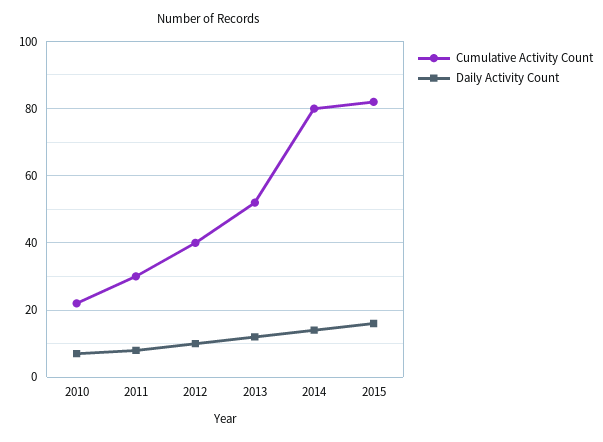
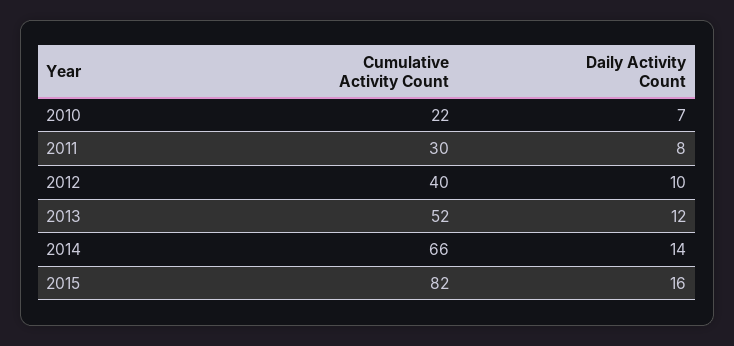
  {
    "Cumulative Activity Count": {
      "2010": 22,
      "2011": 30,
      "2012": 40,
      "2013": 52,
-     "2014": 80,
+     "2014": 66,
      "2015": 82
    },
    "Daily Activity Count": {
      "2010": 7,
      "2011": 8,
      "2012": 10,
      "2013": 12,
      "2014": 14,
      "2015": 16
    }
  }

